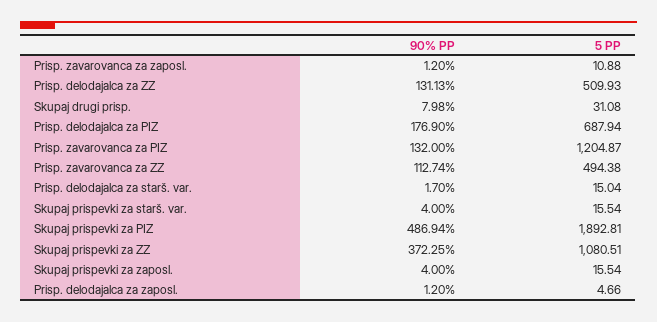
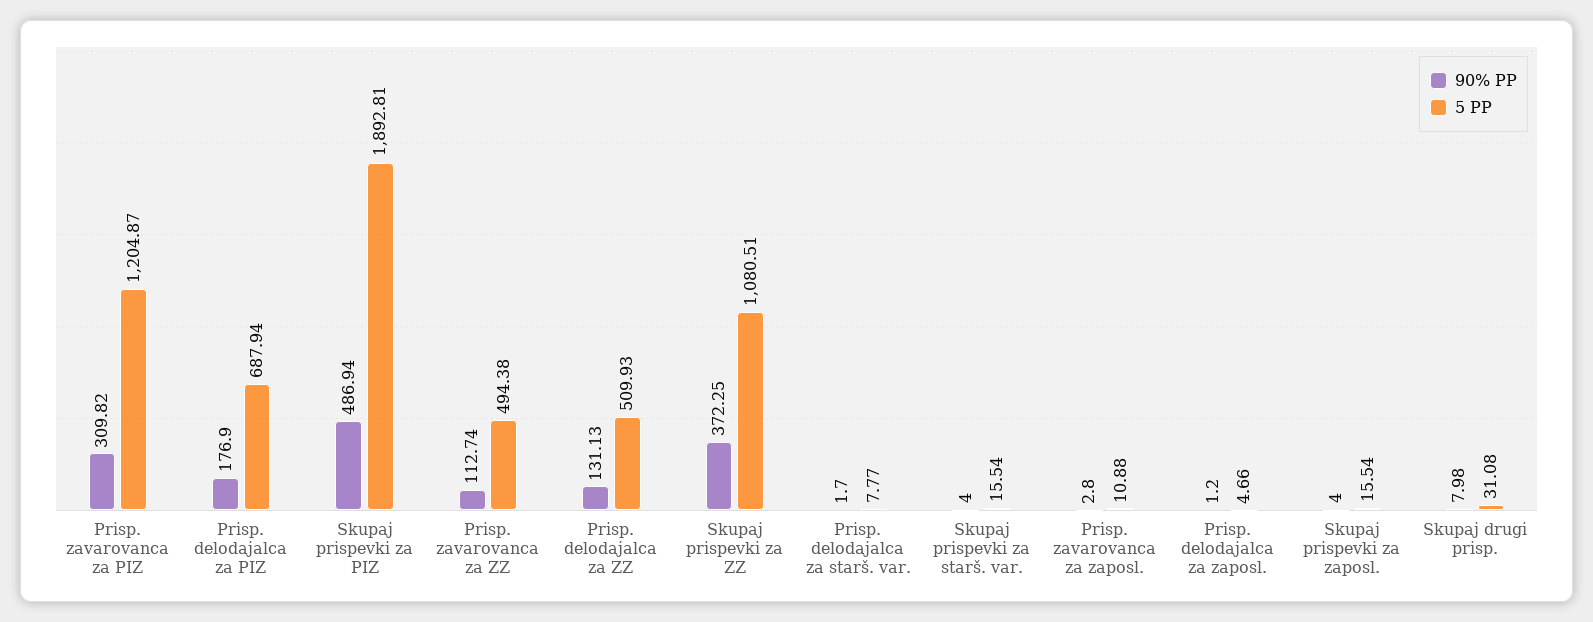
  {
    "90% PP": {
-     "Prisp. zavarovanca za zaposl.": 1.2,
+     "Prisp. zavarovanca za zaposl.": 2.8,
      "Prisp. delodajalca za ZZ": 131.13,
      "Skupaj drugi prisp.": 7.98,
      "Prisp. delodajalca za PIZ": 176.9,
-     "Prisp. zavarovanca za PIZ": 132,
+     "Prisp. zavarovanca za PIZ": 309.82,
      "Prisp. zavarovanca za ZZ": 112.74,
      "Prisp. delodajalca za starš. var.": 1.7,
      "Skupaj prispevki za starš. var.": 4,
      "Skupaj prispevki za PIZ": 486.94,
      "Skupaj prispevki za ZZ": 372.25,
      "Skupaj prispevki za zaposl.": 4,
      "Prisp. delodajalca za zaposl.": 1.2
    },
    "5 PP": {
      "Prisp. zavarovanca za zaposl.": 10.88,
      "Prisp. delodajalca za ZZ": 509.93,
      "Skupaj drugi prisp.": 31.08,
      "Prisp. delodajalca za PIZ": 687.94,
      "Prisp. zavarovanca za PIZ": 1204.87,
      "Prisp. zavarovanca za ZZ": 494.38,
-     "Prisp. delodajalca za starš. var.": 15.04,
+     "Prisp. delodajalca za starš. var.": 7.77,
      "Skupaj prispevki za starš. var.": 15.54,
      "Skupaj prispevki za PIZ": 1892.81,
      "Skupaj prispevki za ZZ": 1080.51,
      "Skupaj prispevki za zaposl.": 15.54,
      "Prisp. delodajalca za zaposl.": 4.66
    }
  }

